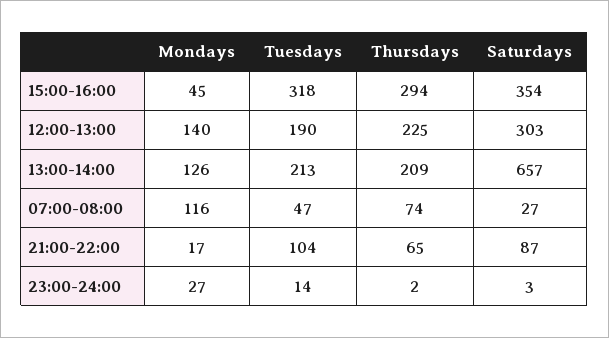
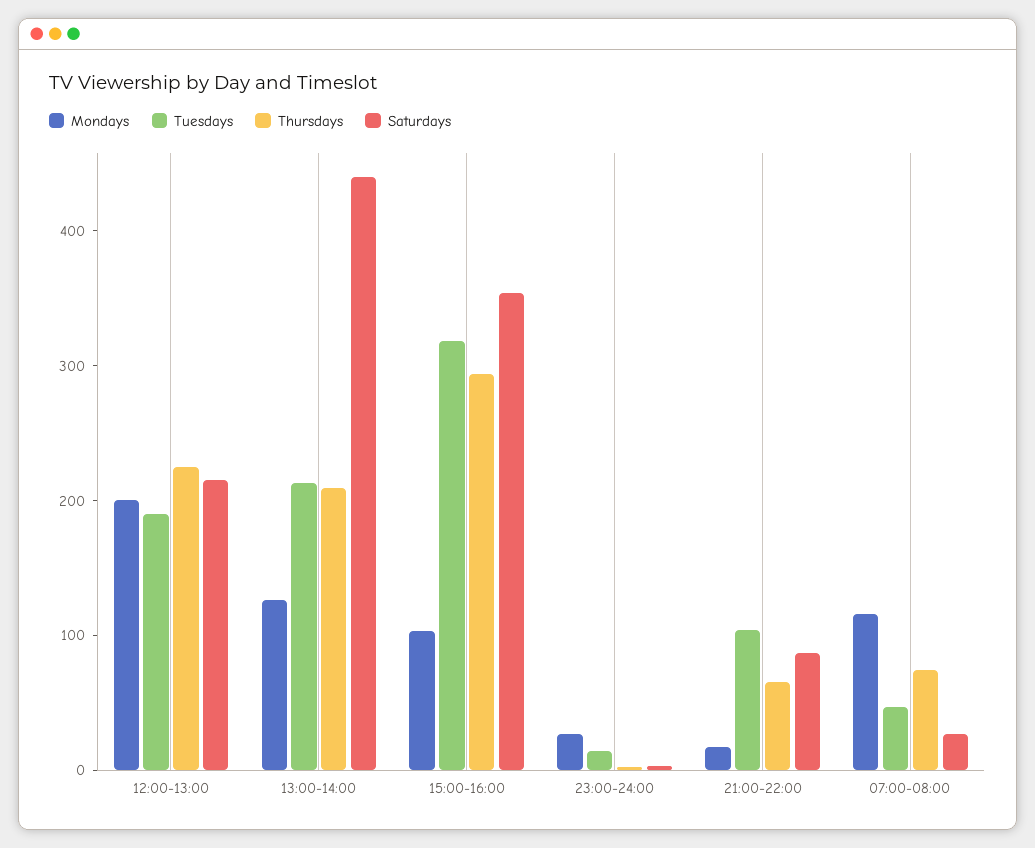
  {
    "Mondays": {
-     "15:00-16:00": 45,
+     "15:00-16:00": 100,
-     "12:00-13:00": 140,
+     "12:00-13:00": 200,
      "13:00-14:00": 126,
      "07:00-08:00": 116,
      "21:00-22:00": 17,
      "23:00-24:00": 27
    },
    "Tuesdays": {
      "15:00-16:00": 318,
      "12:00-13:00": 190,
      "13:00-14:00": 213,
      "07:00-08:00": 47,
      "21:00-22:00": 104,
      "23:00-24:00": 14
    },
    "Thursdays": {
      "15:00-16:00": 294,
      "12:00-13:00": 225,
      "13:00-14:00": 209,
      "07:00-08:00": 74,
      "21:00-22:00": 65,
      "23:00-24:00": 2
    },
    "Saturdays": {
      "15:00-16:00": 354,
-     "12:00-13:00": 303,
+     "12:00-13:00": 220,
-     "13:00-14:00": 657,
+     "13:00-14:00": 440,
      "07:00-08:00": 27,
      "21:00-22:00": 87,
      "23:00-24:00": 3
    }
  }

